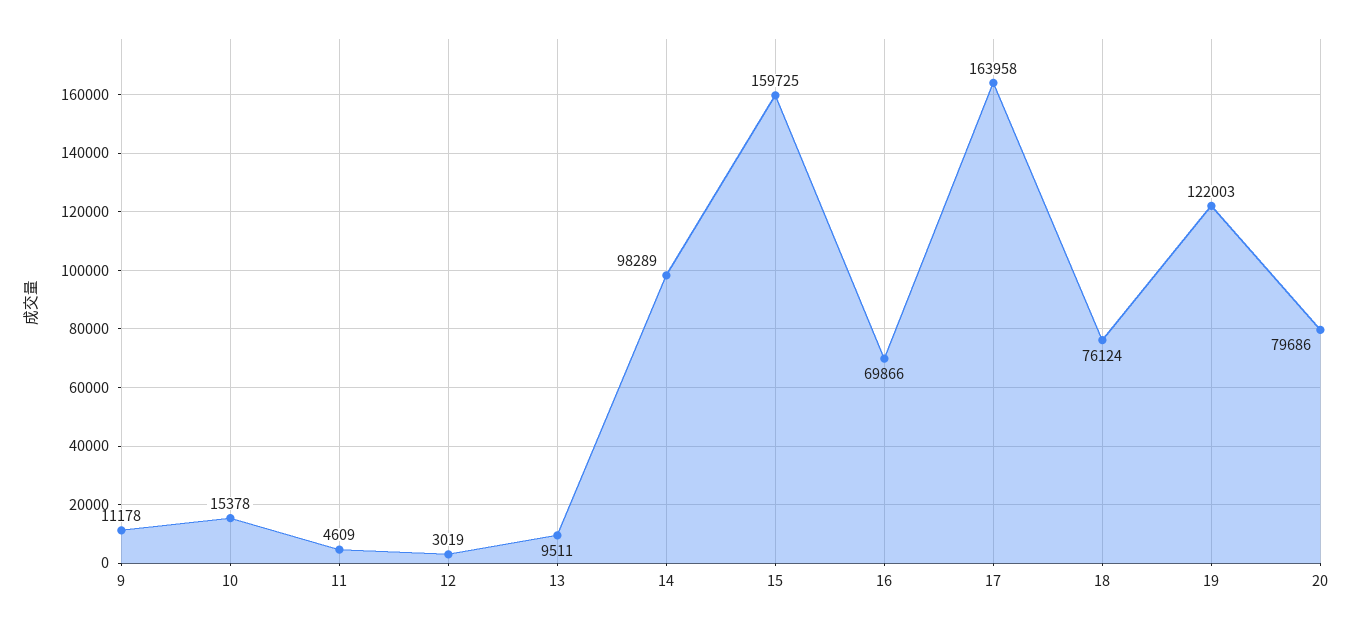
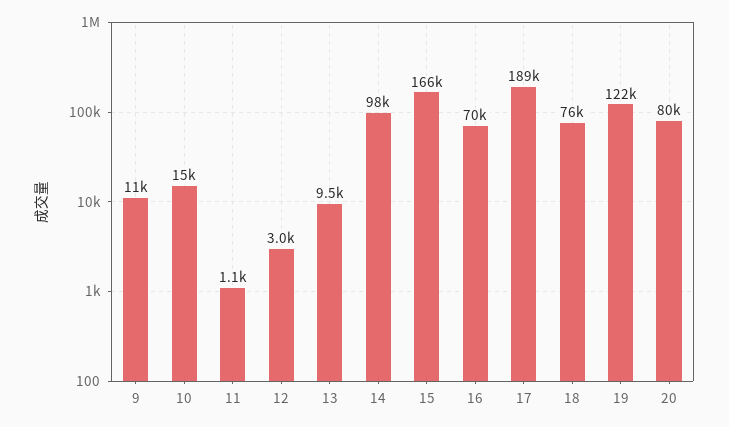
  {
    "9": 11178,
    "10": 15378,
-   "11": 4609,
+   "11": 1100,
    "12": 3019,
    "13": 9511,
    "14": 98289,
-   "15": 159725,
+   "15": 166000,
    "16": 69866,
-   "17": 163958,
+   "17": 189000,
    "18": 76124,
    "19": 122003,
    "20": 79686
  }

